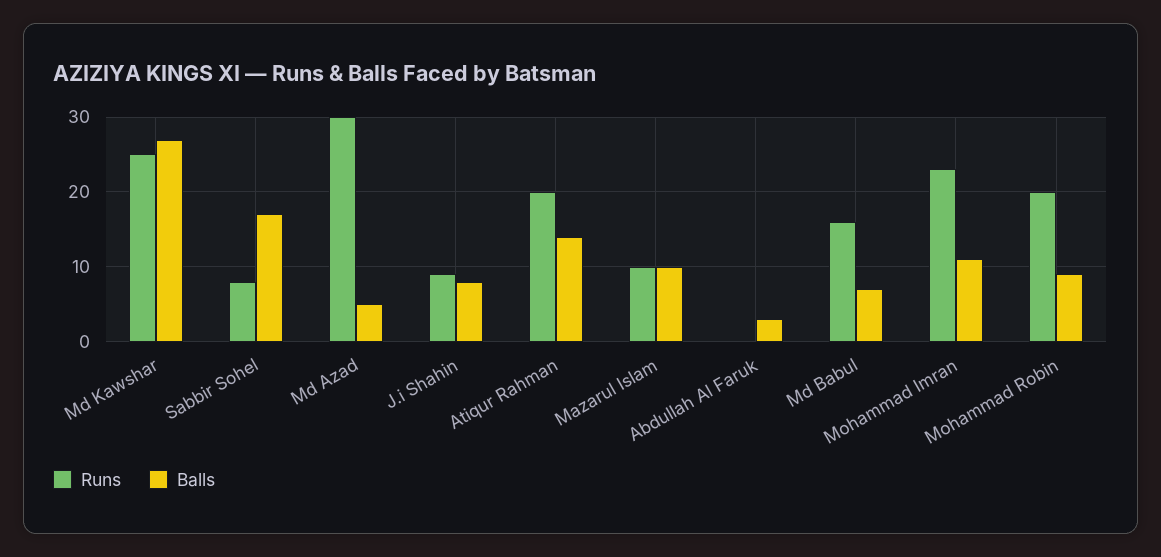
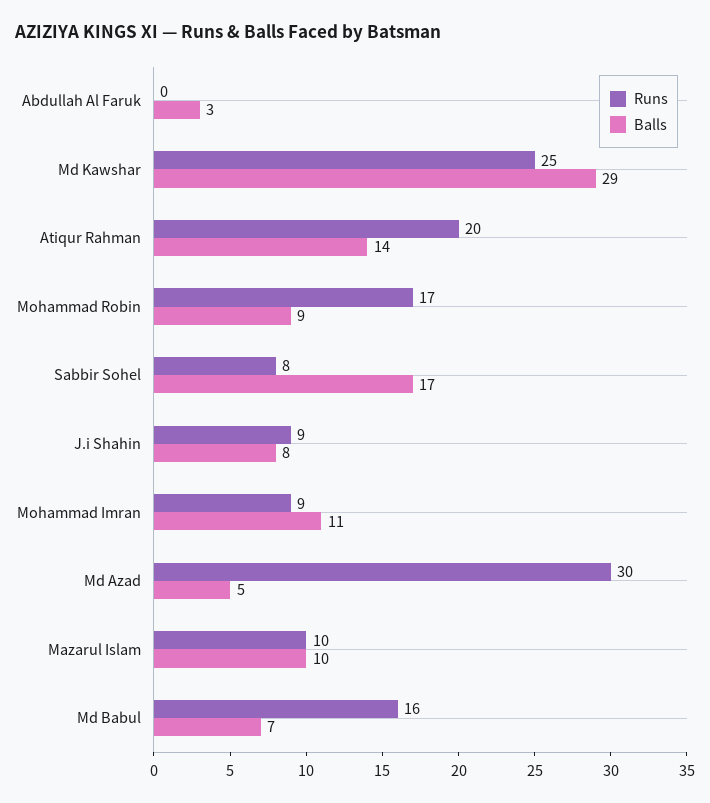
  {
    "Runs": {
      "Md Kawshar": 25,
      "Sabbir Sohel": 8,
      "Md Azad": 30,
      "J.i Shahin": 9,
      "Atiqur Rahman": 20,
      "Mazarul Islam": 10,
      "Abdullah Al Faruk": 0,
      "Md Babul": 16,
-     "Mohammad Imran": 23,
+     "Mohammad Imran": 9,
-     "Mohammad Robin": 20
+     "Mohammad Robin": 17
    },
    "Balls": {
-     "Md Kawshar": 27,
+     "Md Kawshar": 29,
      "Sabbir Sohel": 17,
      "Md Azad": 5,
      "J.i Shahin": 8,
      "Atiqur Rahman": 14,
      "Mazarul Islam": 10,
      "Abdullah Al Faruk": 3,
      "Md Babul": 7,
      "Mohammad Imran": 11,
      "Mohammad Robin": 9
    }
  }

